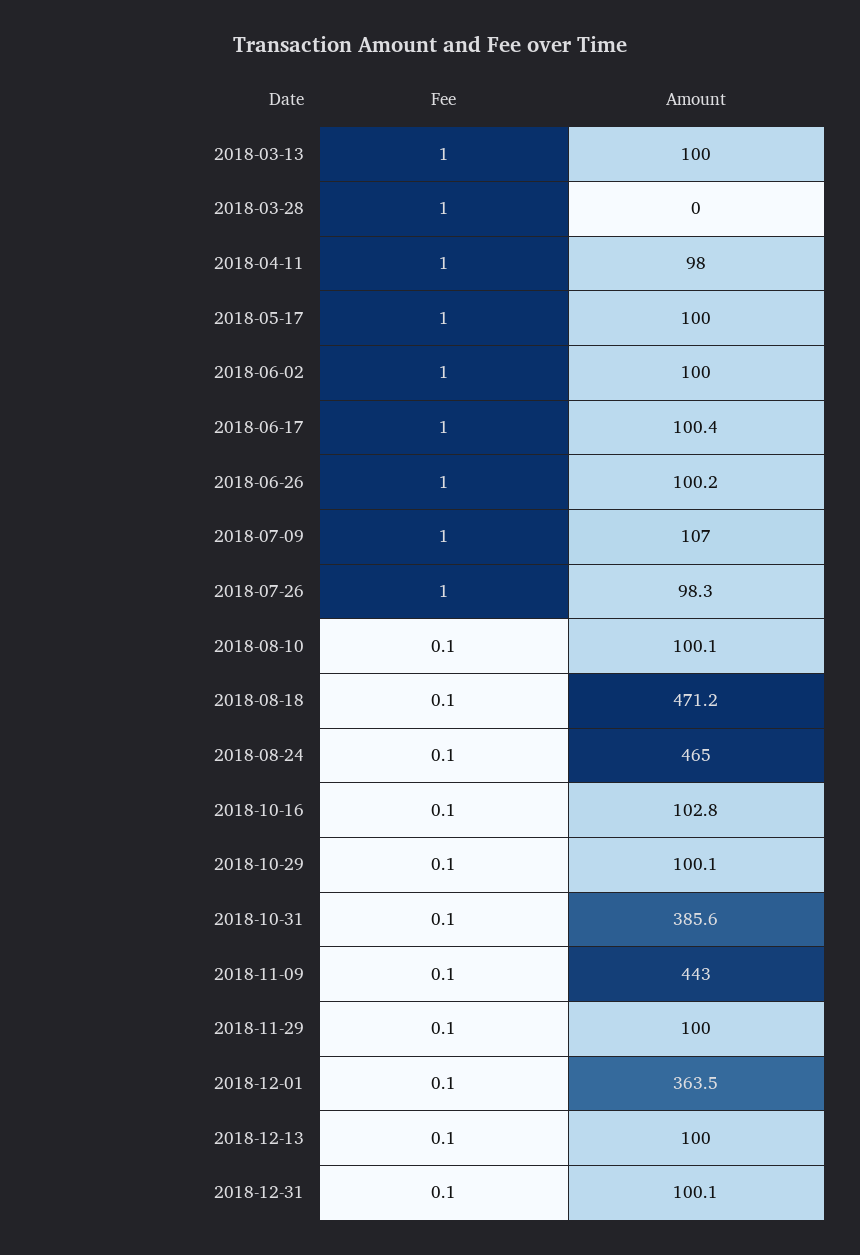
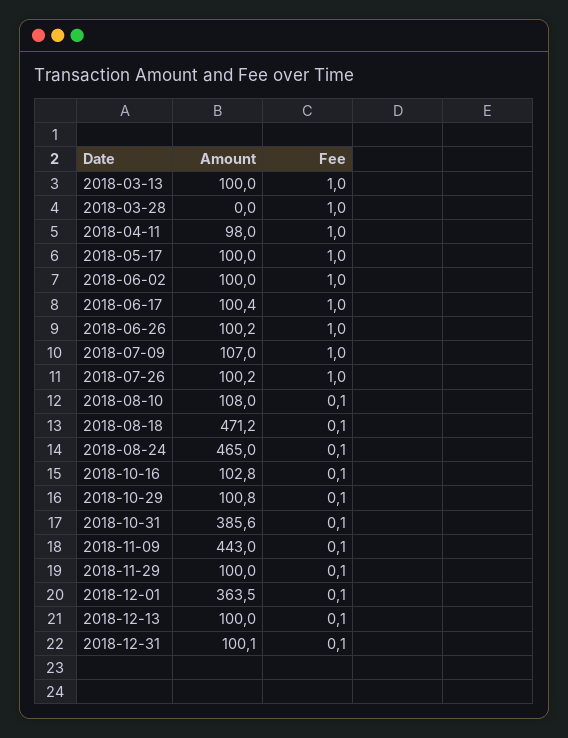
  {
    "Fee": {
      "2018-03-13": 1,
      "2018-03-28": 1,
      "2018-04-11": 1,
      "2018-05-17": 1,
      "2018-06-02": 1,
      "2018-06-17": 1,
      "2018-06-26": 1,
      "2018-07-09": 1,
      "2018-07-26": 1,
      "2018-08-10": 0.1,
      "2018-08-18": 0.1,
      "2018-08-24": 0.1,
      "2018-10-16": 0.1,
      "2018-10-29": 0.1,
      "2018-10-31": 0.1,
      "2018-11-09": 0.1,
      "2018-11-29": 0.1,
      "2018-12-01": 0.1,
      "2018-12-13": 0.1,
      "2018-12-31": 0.1
    },
    "Amount": {
      "2018-03-13": 100,
      "2018-03-28": 0,
      "2018-04-11": 98,
      "2018-05-17": 100,
      "2018-06-02": 100,
      "2018-06-17": 100.4,
      "2018-06-26": 100.2,
      "2018-07-09": 107,
-     "2018-07-26": 98.3,
+     "2018-07-26": 100.2,
-     "2018-08-10": 100.1,
+     "2018-08-10": 108,
      "2018-08-18": 471.2,
      "2018-08-24": 465,
      "2018-10-16": 102.8,
-     "2018-10-29": 100.1,
+     "2018-10-29": 100.8,
      "2018-10-31": 385.6,
      "2018-11-09": 443,
      "2018-11-29": 100,
      "2018-12-01": 363.5,
      "2018-12-13": 100,
      "2018-12-31": 100.1
    }
  }

